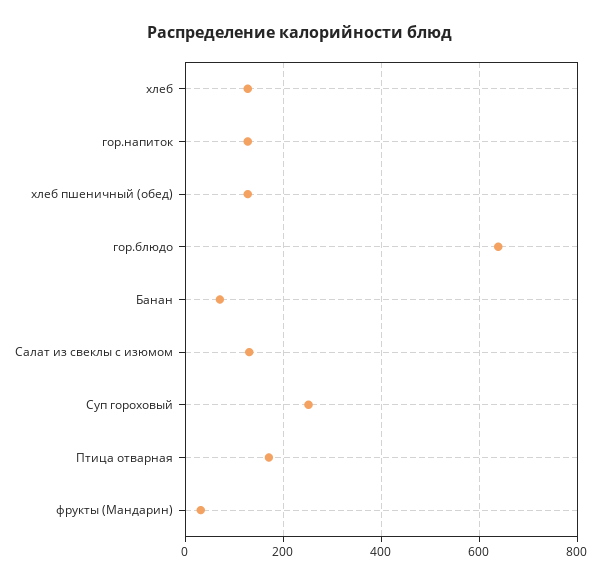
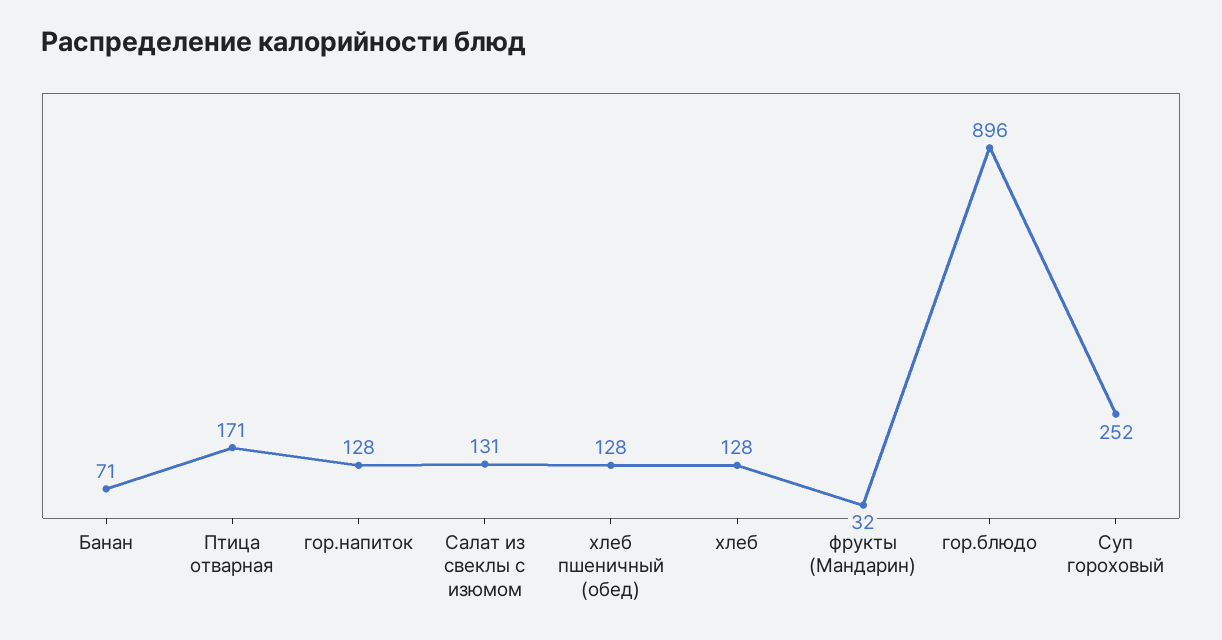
  {
    "хлеб": 128,
    "гор.напиток": 128,
    "хлеб пшеничный (обед)": 128,
-   "гор.блюдо": 640,
+   "гор.блюдо": 896,
    "Банан": 71,
    "Салат из свеклы с изюмом": 131,
    "Суп гороховый": 252,
    "Птица отварная": 171,
    "фрукты (Мандарин)": 32
  }

